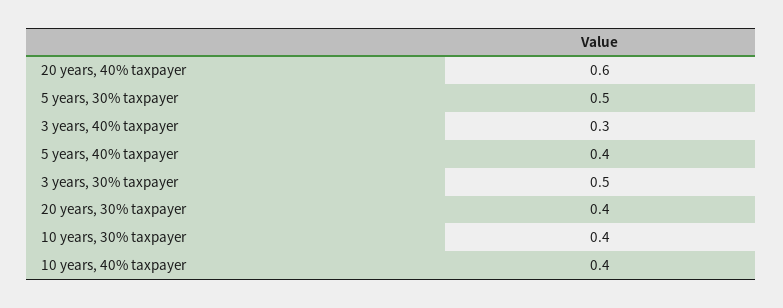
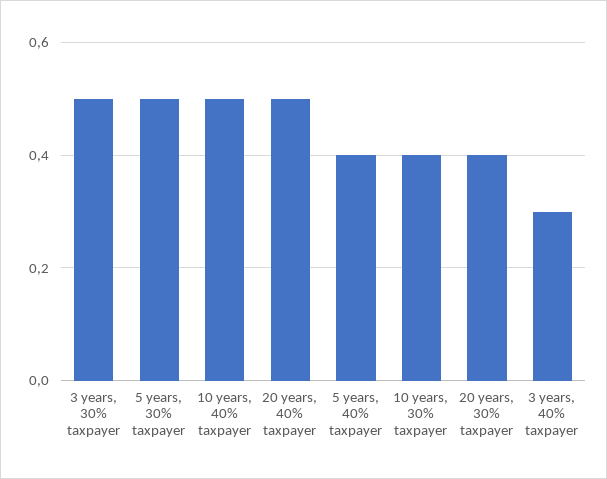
  {
-   "20 years, 40% taxpayer": 0.6,
+   "20 years, 40% taxpayer": 0.5,
    "5 years, 30% taxpayer": 0.5,
    "3 years, 40% taxpayer": 0.3,
    "5 years, 40% taxpayer": 0.4,
    "3 years, 30% taxpayer": 0.5,
    "20 years, 30% taxpayer": 0.4,
    "10 years, 30% taxpayer": 0.4,
-   "10 years, 40% taxpayer": 0.4
+   "10 years, 40% taxpayer": 0.5
  }

